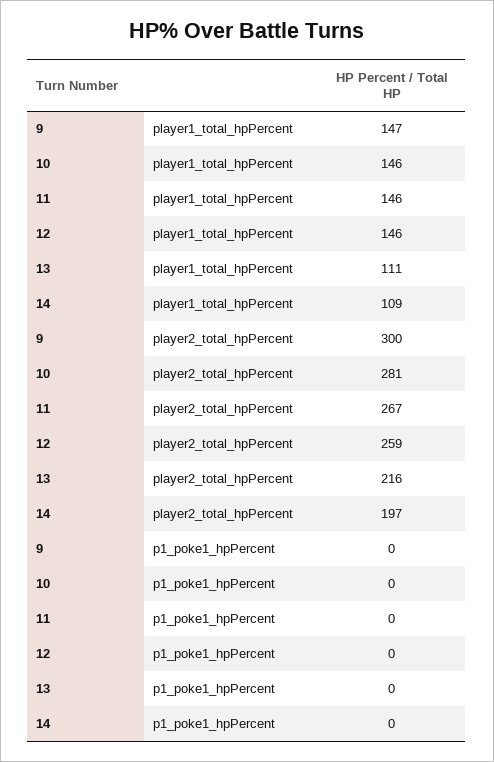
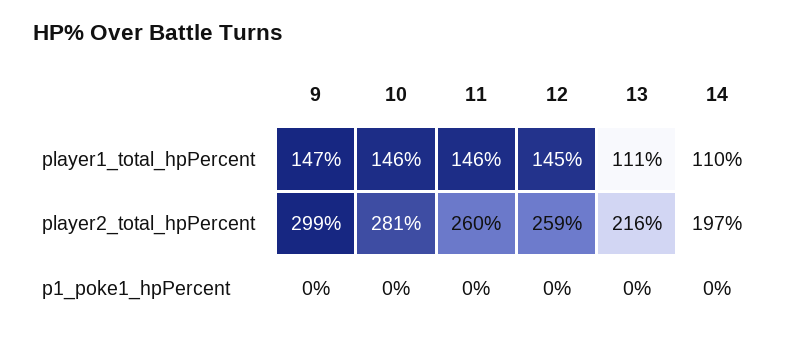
  {
    "9": {
      "player1_total_hpPercent": 147,
-     "player2_total_hpPercent": 300,
+     "player2_total_hpPercent": 299,
      "p1_poke1_hpPercent": 0
    },
    "10": {
      "player1_total_hpPercent": 146,
      "player2_total_hpPercent": 281,
      "p1_poke1_hpPercent": 0
    },
    "11": {
      "player1_total_hpPercent": 146,
-     "player2_total_hpPercent": 267,
+     "player2_total_hpPercent": 260,
      "p1_poke1_hpPercent": 0
    },
    "12": {
-     "player1_total_hpPercent": 146,
+     "player1_total_hpPercent": 145,
      "player2_total_hpPercent": 259,
      "p1_poke1_hpPercent": 0
    },
    "13": {
      "player1_total_hpPercent": 111,
      "player2_total_hpPercent": 216,
      "p1_poke1_hpPercent": 0
    },
    "14": {
-     "player1_total_hpPercent": 109,
+     "player1_total_hpPercent": 110,
      "player2_total_hpPercent": 197,
      "p1_poke1_hpPercent": 0
    }
  }

